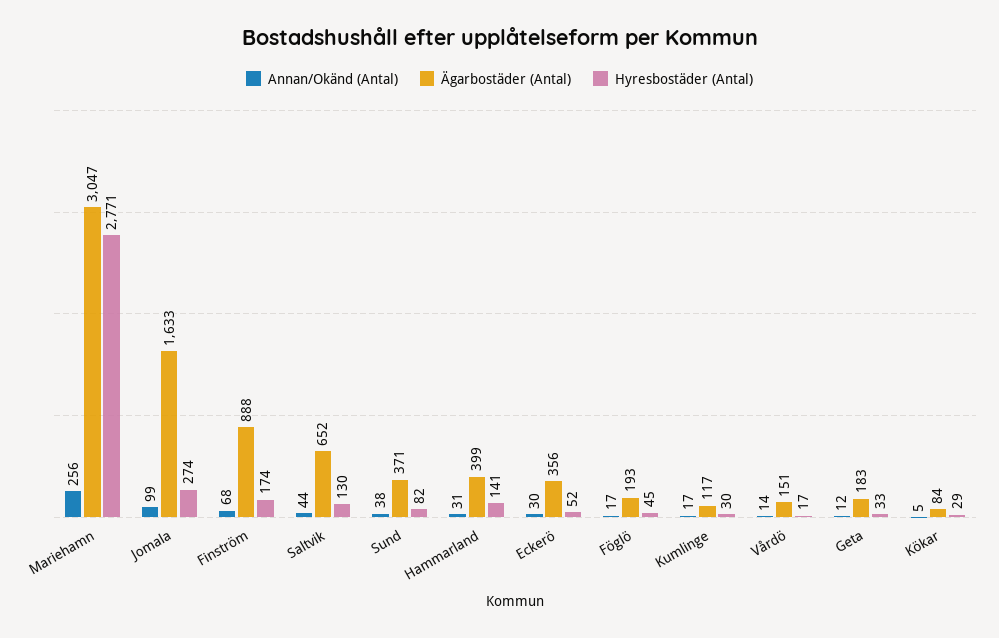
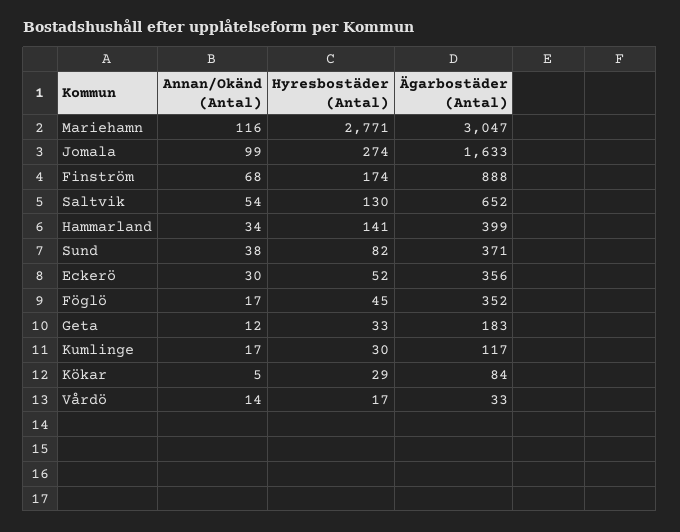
  {
    "Annan/Okänd (Antal)": {
-     "Mariehamn": 256,
+     "Mariehamn": 116,
      "Jomala": 99,
      "Finström": 68,
-     "Saltvik": 44,
+     "Saltvik": 54,
      "Sund": 38,
-     "Hammarland": 31,
+     "Hammarland": 34,
      "Eckerö": 30,
      "Föglö": 17,
      "Kumlinge": 17,
      "Vårdö": 14,
      "Geta": 12,
      "Kökar": 5
    },
    "Ägarbostäder (Antal)": {
      "Mariehamn": 3047,
      "Jomala": 1633,
      "Finström": 888,
      "Saltvik": 652,
      "Sund": 371,
      "Hammarland": 399,
      "Eckerö": 356,
-     "Föglö": 193,
+     "Föglö": 352,
      "Kumlinge": 117,
-     "Vårdö": 151,
+     "Vårdö": 33,
      "Geta": 183,
      "Kökar": 84
    },
    "Hyresbostäder (Antal)": {
      "Mariehamn": 2771,
      "Jomala": 274,
      "Finström": 174,
      "Saltvik": 130,
      "Sund": 82,
      "Hammarland": 141,
      "Eckerö": 52,
      "Föglö": 45,
      "Kumlinge": 30,
      "Vårdö": 17,
      "Geta": 33,
      "Kökar": 29
    }
  }

